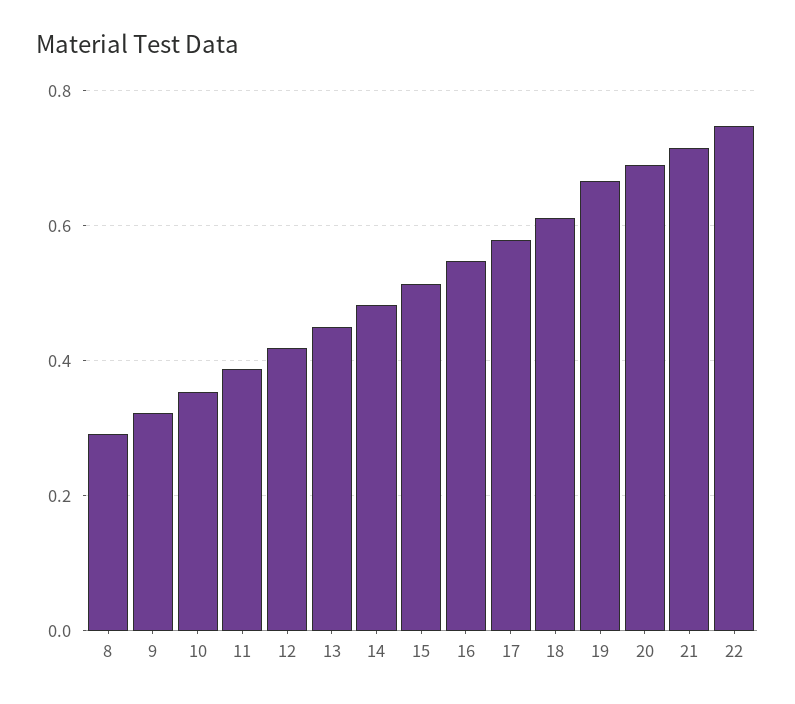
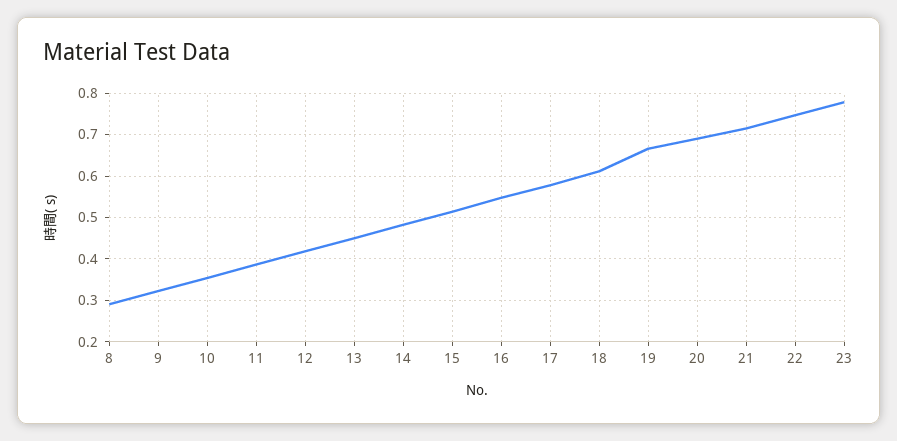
  {
    "8": 0.3,
    "9": 0.32,
    "10": 0.36,
    "11": 0.38,
    "12": 0.42,
    "13": 0.46,
    "14": 0.48,
    "15": 0.52,
    "16": 0.54,
    "17": 0.58,
    "18": 0.62,
    "19": 0.66,
    "20": 0.7,
    "21": 0.72,
-   "22": 0.74
+   "22": 0.74,
+   "23": 0.78
  }

